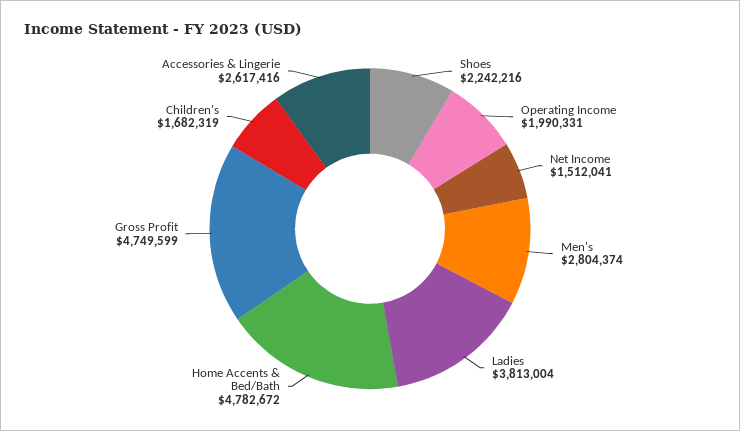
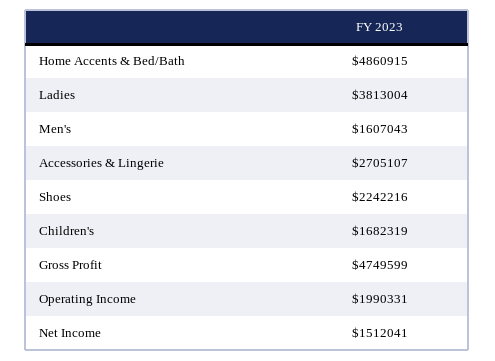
  {
    "Shoes": 2242216,
    "Operating Income": 1990331,
    "Net Income": 1512041,
-   "Men's": 2804374,
+   "Men's": 1607043,
    "Ladies": 3813004,
-   "Home Accents & Bed/Bath": 4782672,
+   "Home Accents & Bed/Bath": 4860915,
    "Gross Profit": 4749599,
    "Children's": 1682319,
-   "Accessories & Lingerie": 2617416
+   "Accessories & Lingerie": 2705107
  }

